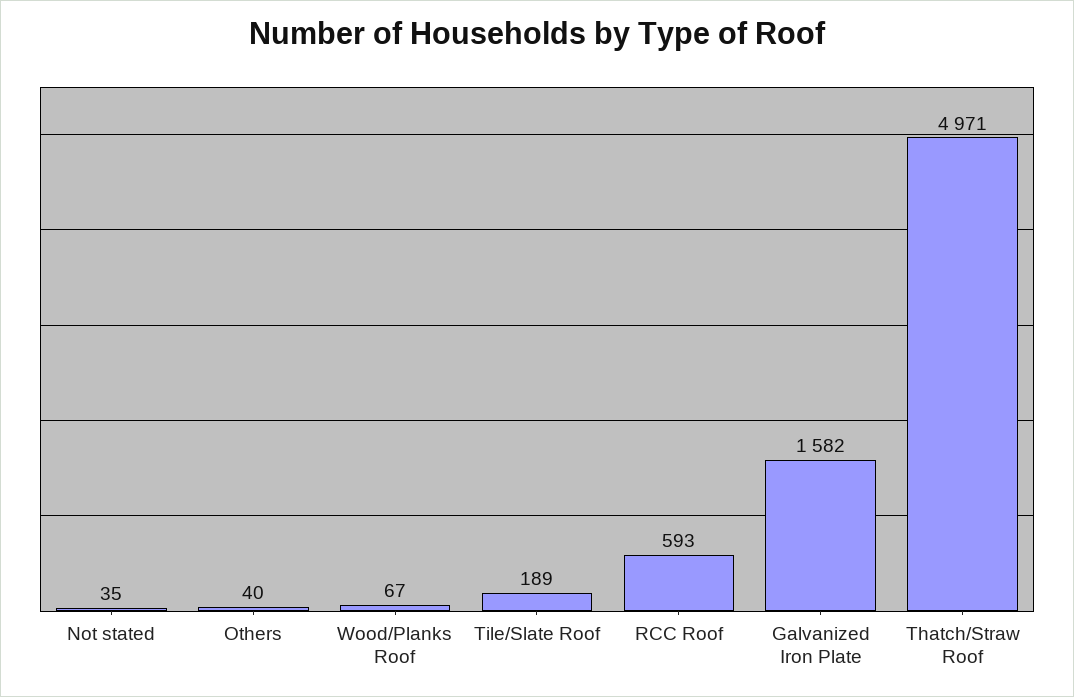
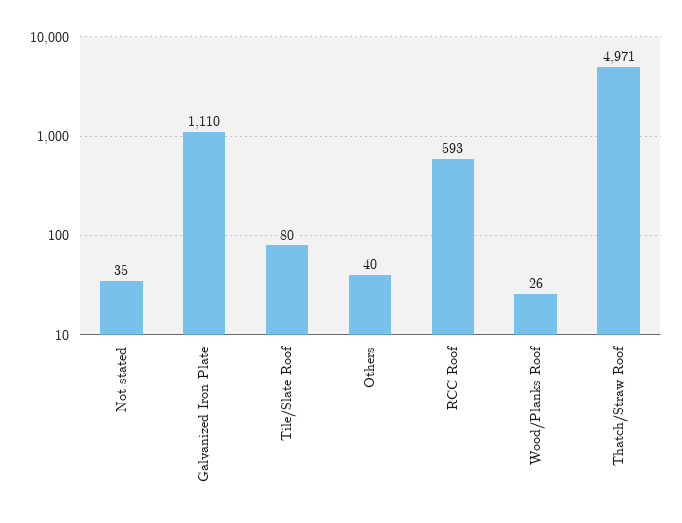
  {
    "Not stated": 35,
    "Others": 40,
-   "Wood/Planks Roof": 67,
+   "Wood/Planks Roof": 26,
-   "Tile/Slate Roof": 189,
+   "Tile/Slate Roof": 80,
    "RCC Roof": 593,
-   "Galvanized Iron Plate": 1582,
+   "Galvanized Iron Plate": 1110,
    "Thatch/Straw Roof": 4971
  }

